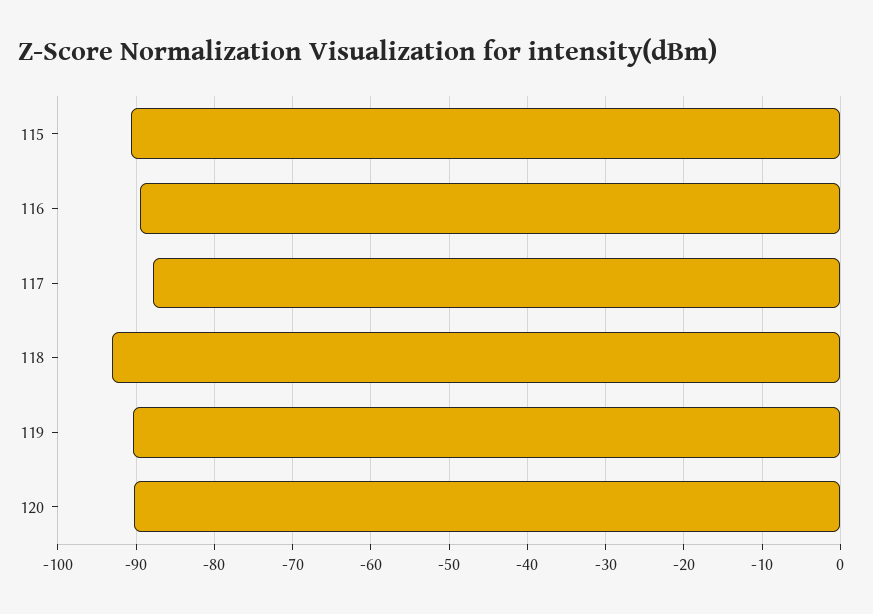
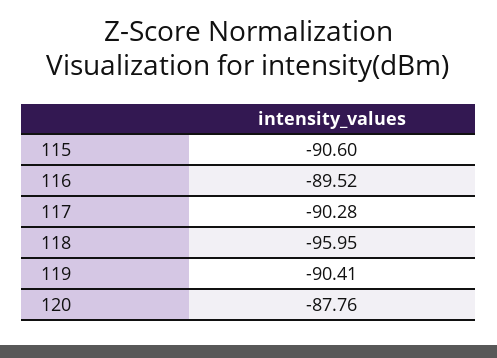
  {
    "115": -90.6,
    "116": -89.52,
-   "117": -88,
+   "117": -90.28,
-   "118": -93,
+   "118": -95.95,
    "119": -90.41,
-   "120": -90
+   "120": -87.76
  }

